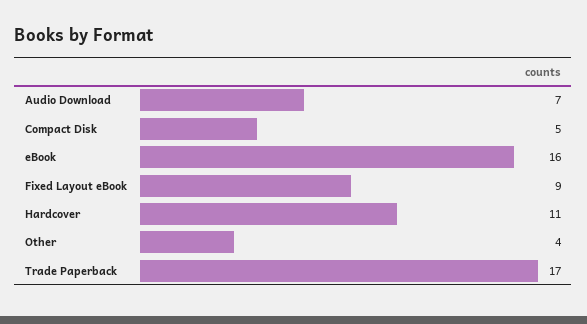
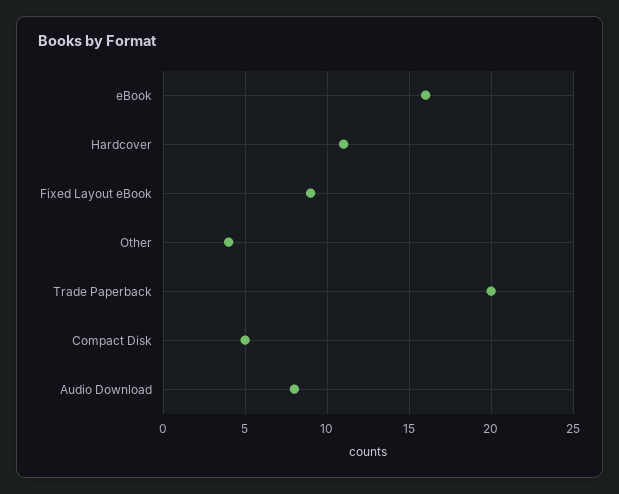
  {
-   "Audio Download": 7,
+   "Audio Download": 8,
    "Compact Disk": 5,
    "eBook": 16,
    "Fixed Layout eBook": 9,
    "Hardcover": 11,
    "Other": 4,
-   "Trade Paperback": 17
+   "Trade Paperback": 20
  }

